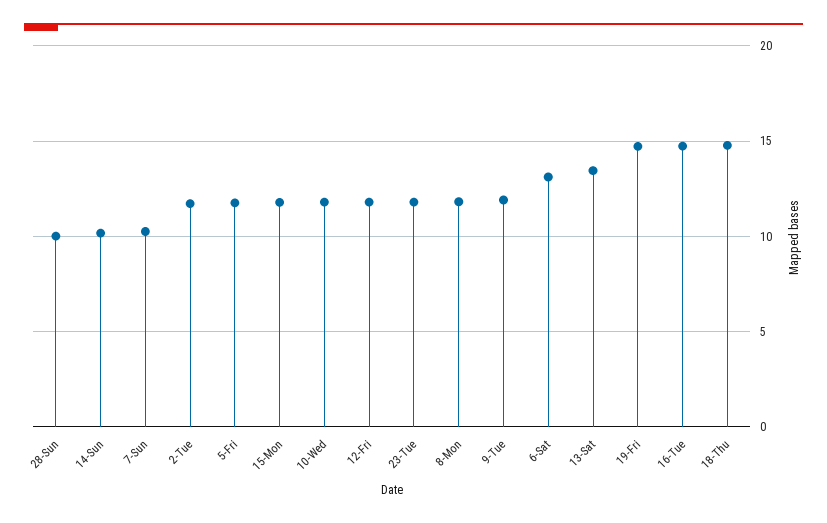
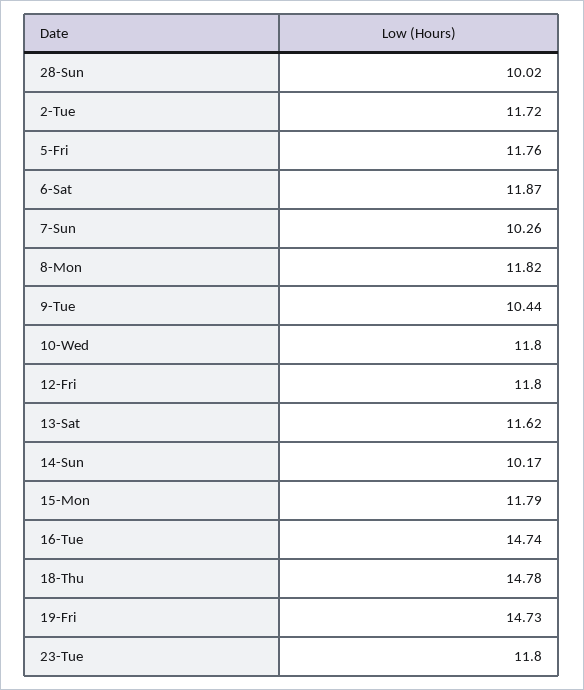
  {
    "28-Sun": 10.02,
    "14-Sun": 10.17,
    "7-Sun": 10.26,
    "2-Tue": 11.72,
    "5-Fri": 11.76,
    "15-Mon": 11.79,
    "10-Wed": 11.8,
    "12-Fri": 11.8,
    "23-Tue": 11.8,
    "8-Mon": 11.82,
-   "9-Tue": 12,
+   "9-Tue": 10.44,
-   "6-Sat": 13,
+   "6-Sat": 11.87,
-   "13-Sat": 13.5,
+   "13-Sat": 11.62,
    "19-Fri": 14.73,
    "16-Tue": 14.74,
    "18-Thu": 14.78
  }

